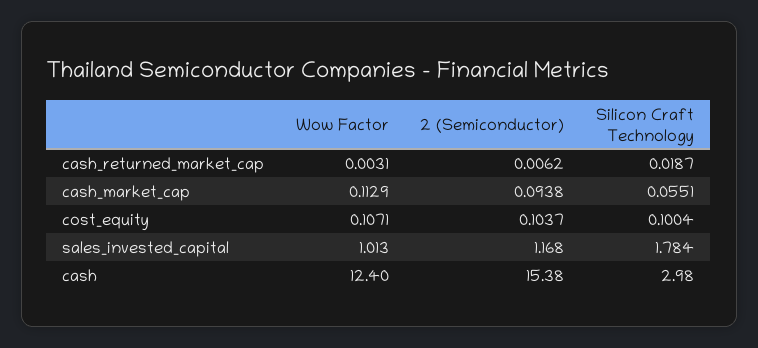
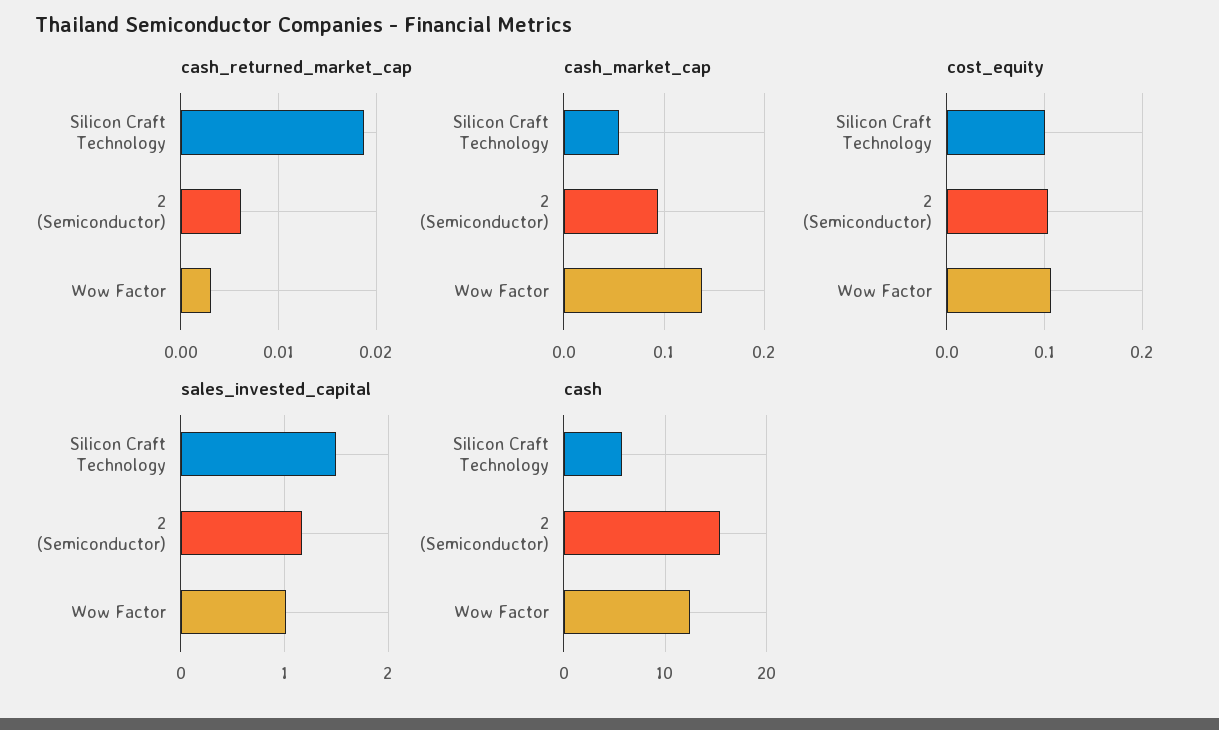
  {
    "cash_returned_market_cap": {
      "Wow Factor": 0.0031,
      "2 (Semiconductor)": 0.0062,
      "Silicon Craft Technology": 0.0187
    },
    "cash_market_cap": {
-     "Wow Factor": 0.1129,
+     "Wow Factor": 0.14,
      "2 (Semiconductor)": 0.0938,
      "Silicon Craft Technology": 0.0551
    },
    "cost_equity": {
      "Wow Factor": 0.1071,
      "2 (Semiconductor)": 0.1037,
      "Silicon Craft Technology": 0.1004
    },
    "sales_invested_capital": {
      "Wow Factor": 1.013,
      "2 (Semiconductor)": 1.168,
-     "Silicon Craft Technology": 1.784
+     "Silicon Craft Technology": 1.5
    },
    "cash": {
      "Wow Factor": 12.4,
      "2 (Semiconductor)": 15.38,
-     "Silicon Craft Technology": 2.98
+     "Silicon Craft Technology": 6
    }
  }

